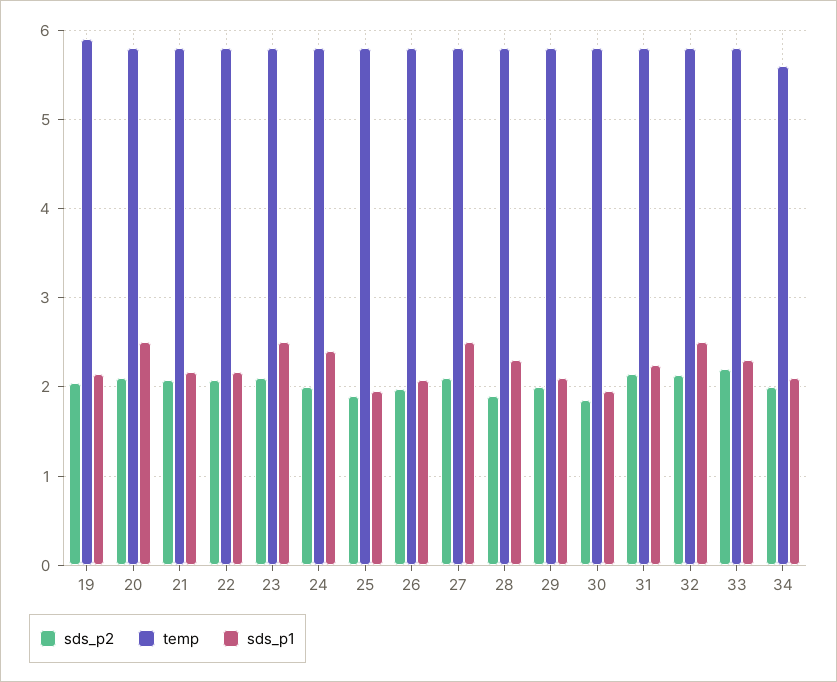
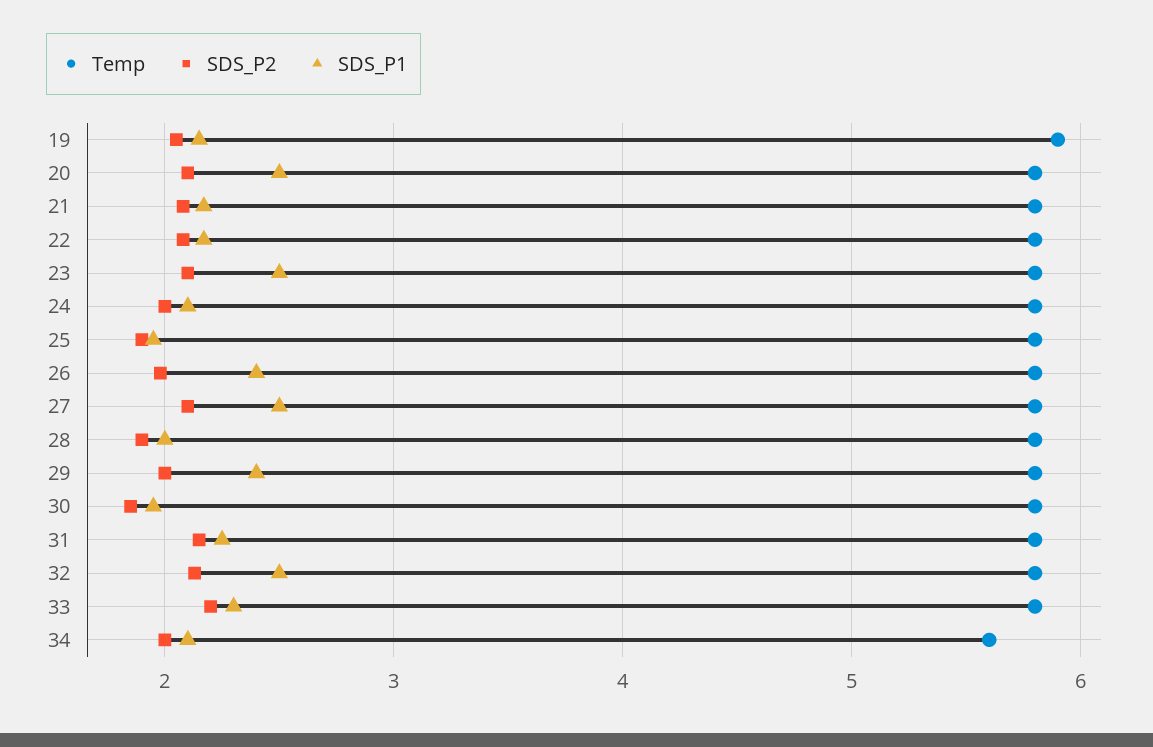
  {
    "sds_p2": {
      "19": 2.1,
      "20": 2.1,
      "21": 2.1,
      "22": 2.1,
      "23": 2.1,
      "24": 2,
      "25": 1.9,
      "26": 2,
      "27": 2.1,
      "28": 1.9,
      "29": 2,
      "30": 1.9,
      "31": 2.2,
      "32": 2.1,
      "33": 2.2,
      "34": 2
    },
    "temp": {
      "19": 5.9,
      "20": 5.8,
      "21": 5.8,
      "22": 5.8,
      "23": 5.8,
      "24": 5.8,
      "25": 5.8,
      "26": 5.8,
      "27": 5.8,
      "28": 5.8,
      "29": 5.8,
      "30": 5.8,
      "31": 5.8,
      "32": 5.8,
      "33": 5.8,
      "34": 5.6
    },
    "sds_p1": {
      "19": 2.2,
      "20": 2.5,
      "21": 2.2,
      "22": 2.2,
      "23": 2.5,
-     "24": 2.4,
+     "24": 2.1,
      "25": 2,
-     "26": 2.1,
+     "26": 2.4,
      "27": 2.5,
-     "28": 2.3,
+     "28": 2,
-     "29": 2.1,
+     "29": 2.4,
      "30": 2,
      "31": 2.3,
      "32": 2.5,
      "33": 2.3,
      "34": 2.1
    }
  }

